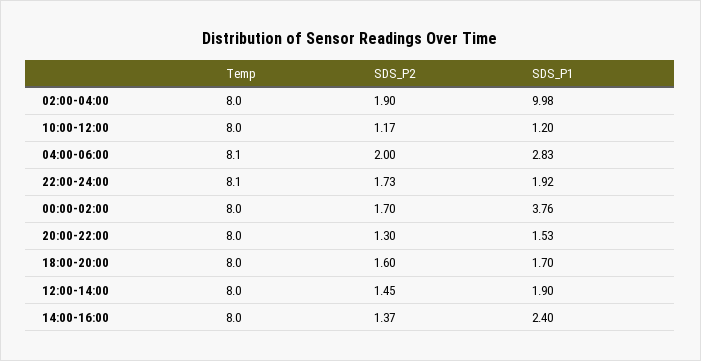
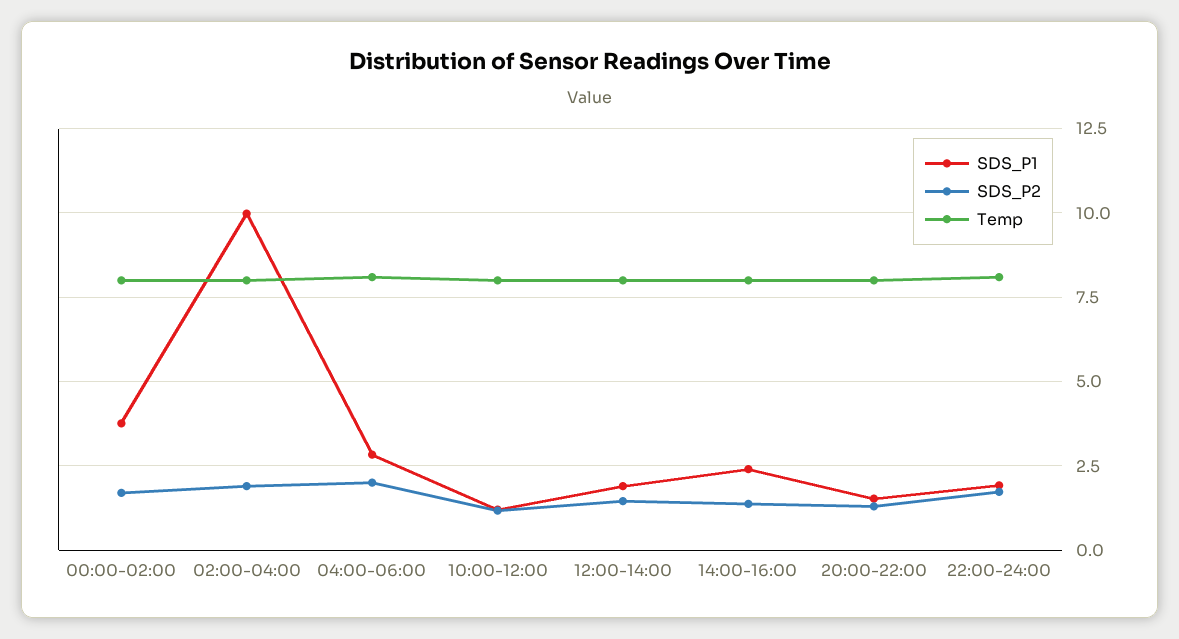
  {
    "Temp": {
      "02:00-04:00": 8,
      "10:00-12:00": 8,
      "04:00-06:00": 8.1,
      "22:00-24:00": 8.1,
      "00:00-02:00": 8,
      "20:00-22:00": 8,
-     "18:00-20:00": 8,
      "12:00-14:00": 8,
      "14:00-16:00": 8
    },
    "SDS_P2": {
      "02:00-04:00": 1.9,
      "10:00-12:00": 1.17,
      "04:00-06:00": 2,
      "22:00-24:00": 1.73,
      "00:00-02:00": 1.7,
      "20:00-22:00": 1.3,
-     "18:00-20:00": 1.6,
      "12:00-14:00": 1.45,
      "14:00-16:00": 1.37
    },
    "SDS_P1": {
      "02:00-04:00": 9.98,
      "10:00-12:00": 1.2,
      "04:00-06:00": 2.83,
      "22:00-24:00": 1.92,
      "00:00-02:00": 3.76,
      "20:00-22:00": 1.53,
-     "18:00-20:00": 1.7,
      "12:00-14:00": 1.9,
      "14:00-16:00": 2.4
    }
  }

